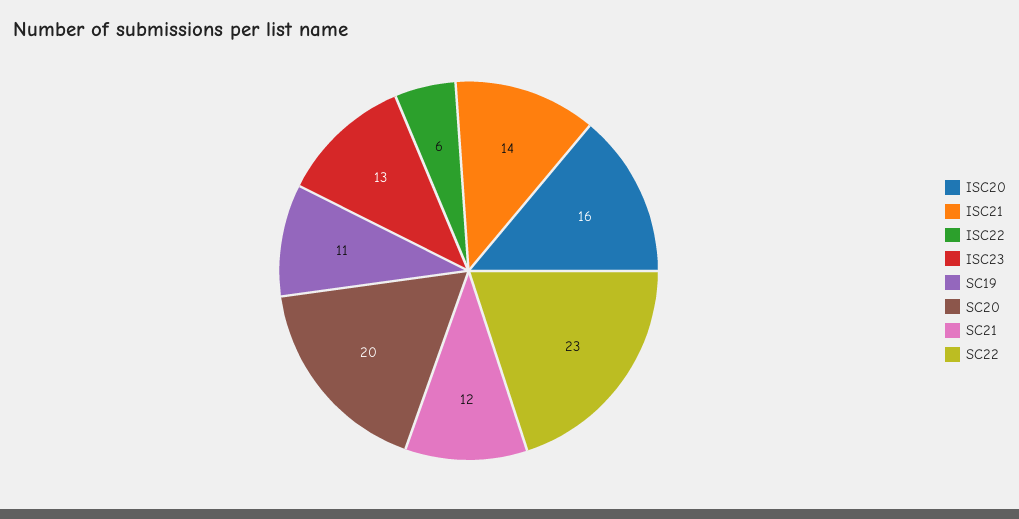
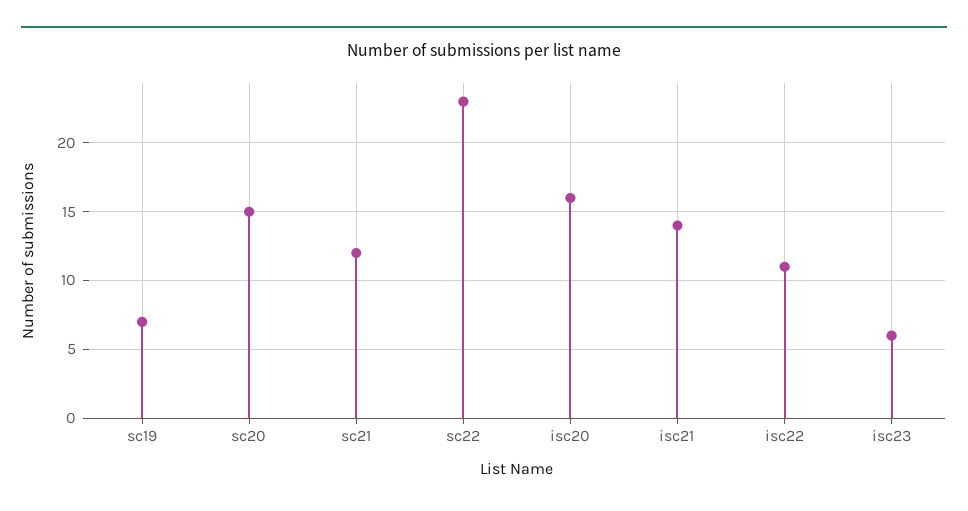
  {
    "ISC20": 16,
    "ISC21": 14,
-   "ISC22": 6,
+   "ISC22": 11,
-   "ISC23": 13,
+   "ISC23": 6,
-   "SC19": 11,
+   "SC19": 7,
-   "SC20": 20,
+   "SC20": 15,
    "SC21": 12,
    "SC22": 23
  }

